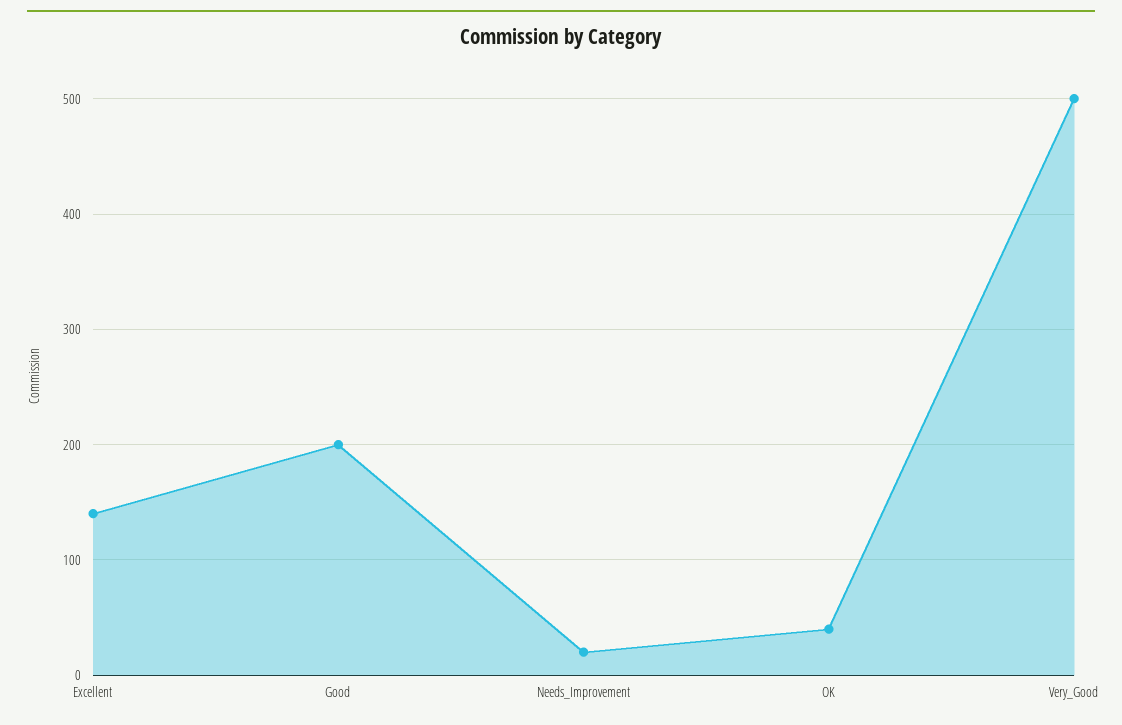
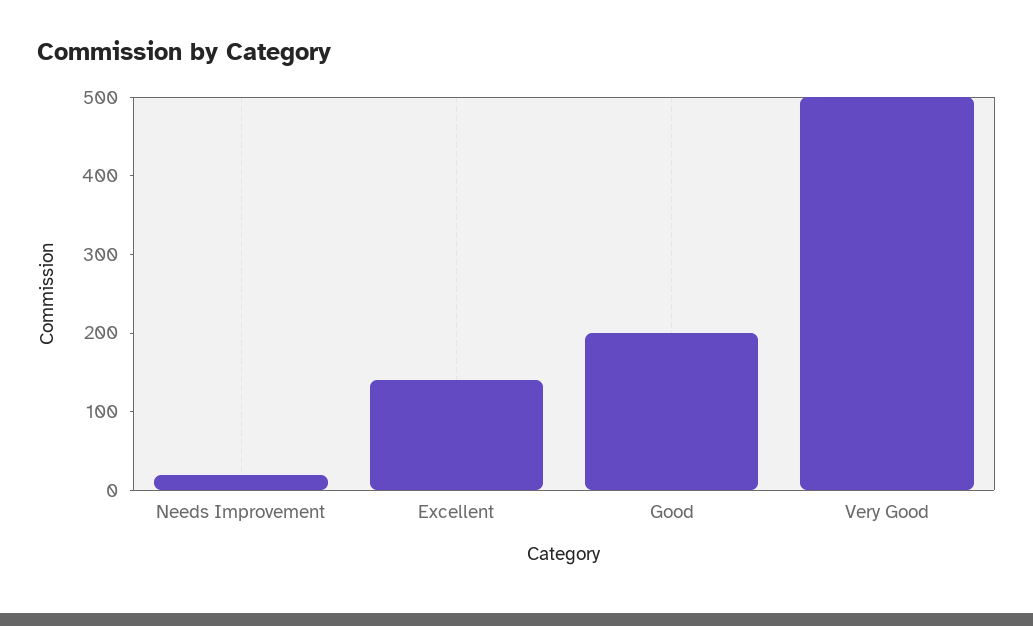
  {
    "Excellent": 140,
    "Good": 200,
    "Needs_Improvement": 20,
-   "OK": 40,
    "Very_Good": 500
  }

